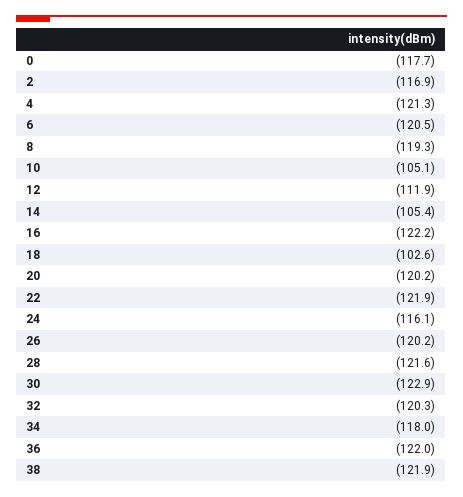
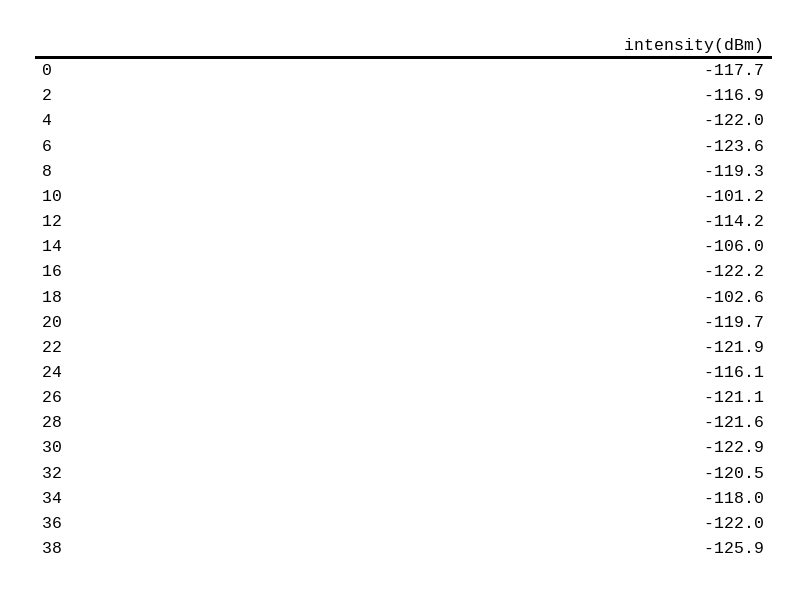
  {
    "0": -117.7,
    "2": -116.9,
-   "4": -121.3,
+   "4": -122,
-   "6": -120.5,
+   "6": -123.6,
    "8": -119.3,
-   "10": -105.1,
+   "10": -101.2,
-   "12": -111.9,
+   "12": -114.2,
-   "14": -105.4,
+   "14": -106,
    "16": -122.2,
    "18": -102.6,
-   "20": -120.2,
+   "20": -119.7,
    "22": -121.9,
    "24": -116.1,
-   "26": -120.2,
+   "26": -121.1,
    "28": -121.6,
    "30": -122.9,
-   "32": -120.3,
+   "32": -120.5,
    "34": -118,
    "36": -122,
-   "38": -121.9
+   "38": -125.9
  }

